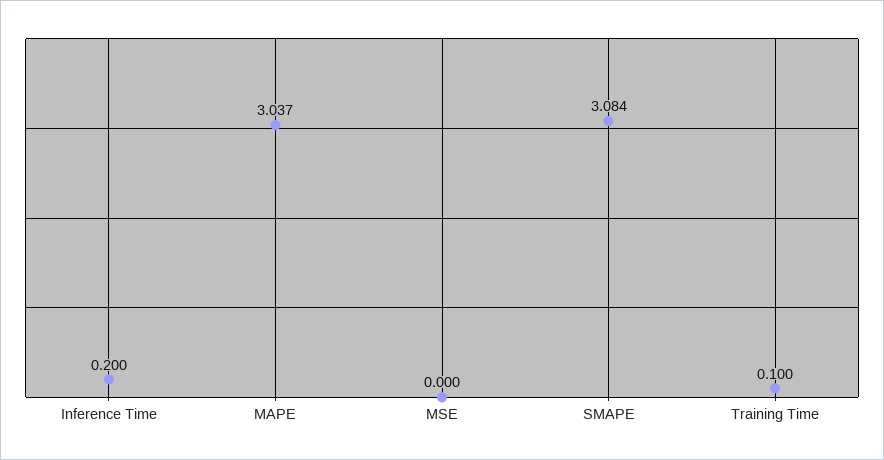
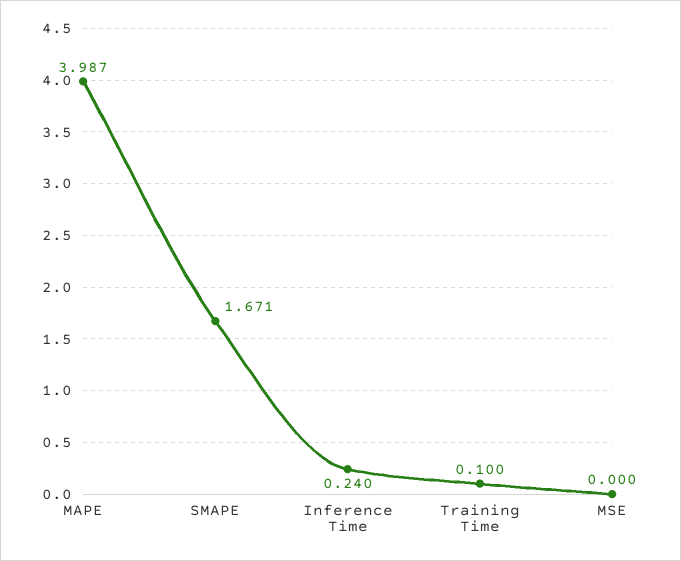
  {
-   "Inference Time": 0.2,
+   "Inference Time": 0.24,
-   "MAPE": 3.037,
+   "MAPE": 3.987,
    "MSE": 0,
-   "SMAPE": 3.084,
+   "SMAPE": 1.671,
    "Training Time": 0.1
  }

